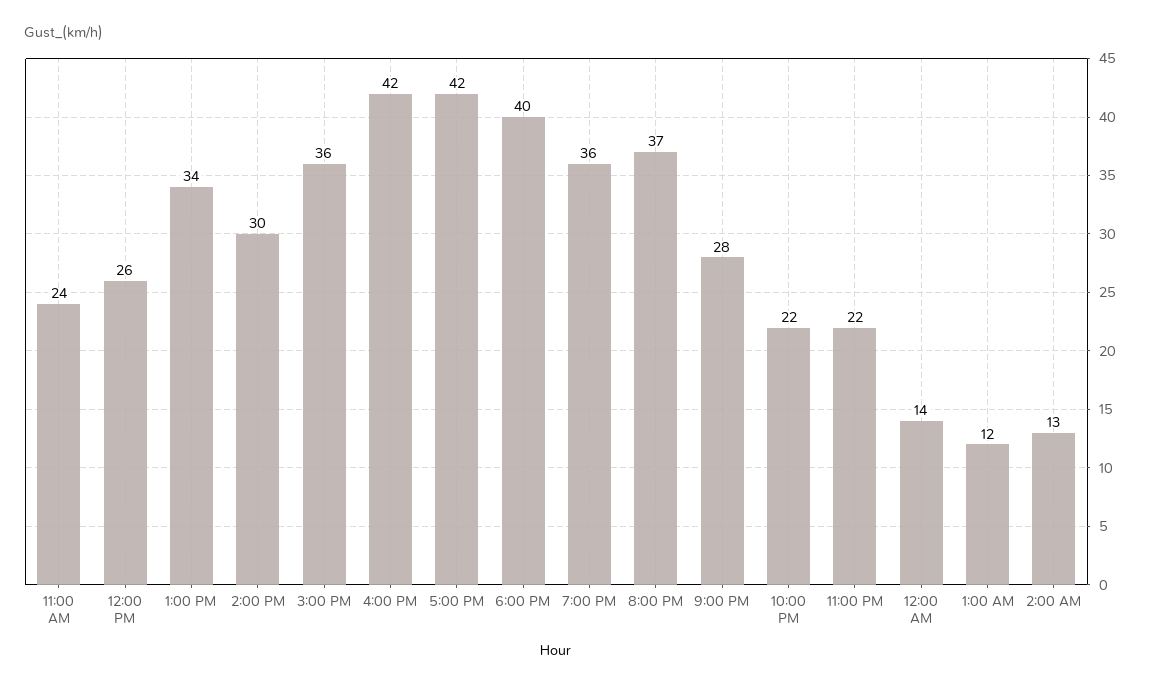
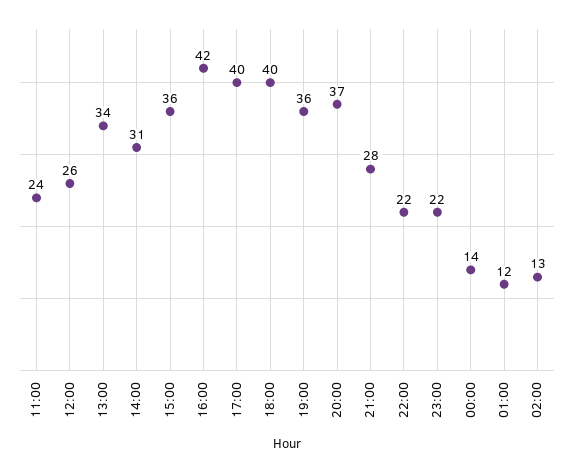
  {
    "11:00 AM": 24,
    "12:00 PM": 26,
    "1:00 PM": 34,
-   "2:00 PM": 30,
+   "2:00 PM": 31,
    "3:00 PM": 36,
    "4:00 PM": 42,
-   "5:00 PM": 42,
+   "5:00 PM": 40,
    "6:00 PM": 40,
    "7:00 PM": 36,
    "8:00 PM": 37,
    "9:00 PM": 28,
    "10:00 PM": 22,
    "11:00 PM": 22,
    "12:00 AM": 14,
    "1:00 AM": 12,
    "2:00 AM": 13
  }

